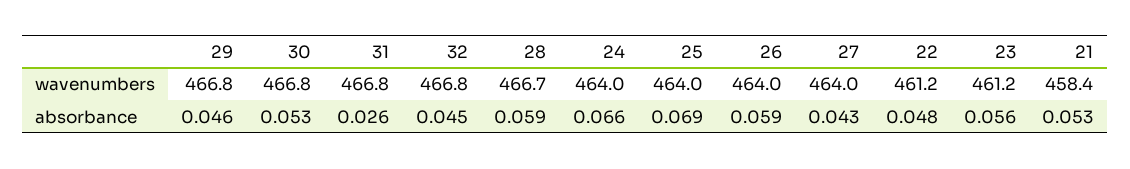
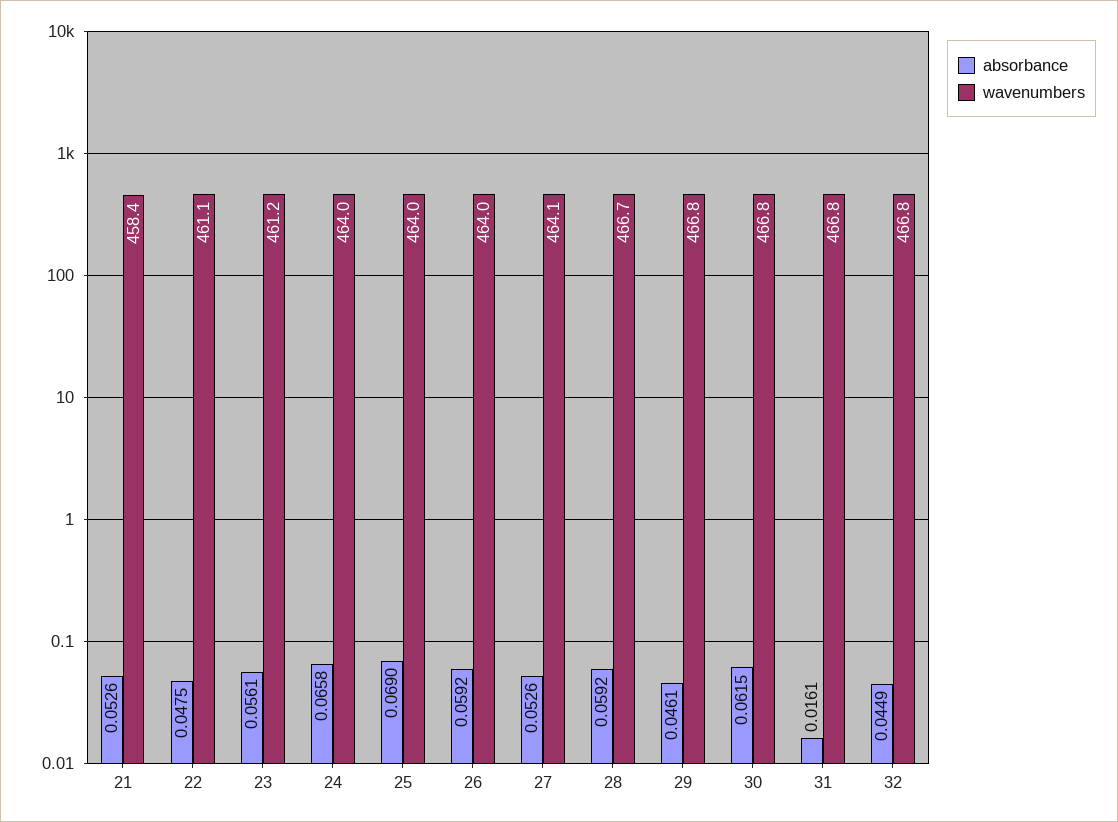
  {
    "wavenumbers": {
      "29": 466.8,
      "30": 466.8,
      "31": 466.8,
      "32": 466.8,
      "28": 466.7,
      "24": 464,
      "25": 464,
      "26": 464,
-     "27": 464,
+     "27": 464.1,
-     "22": 461.2,
+     "22": 461.1,
      "23": 461.2,
      "21": 458.4
    },
    "absorbance": {
      "29": 0.0461,
-     "30": 0.053,
+     "30": 0.0615,
-     "31": 0.026,
+     "31": 0.0161,
      "32": 0.0449,
      "28": 0.0592,
      "24": 0.0658,
      "25": 0.069,
      "26": 0.0592,
-     "27": 0.043,
+     "27": 0.0526,
      "22": 0.0475,
      "23": 0.0561,
      "21": 0.0526
    }
  }

